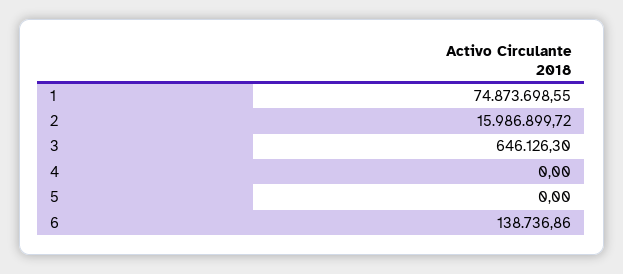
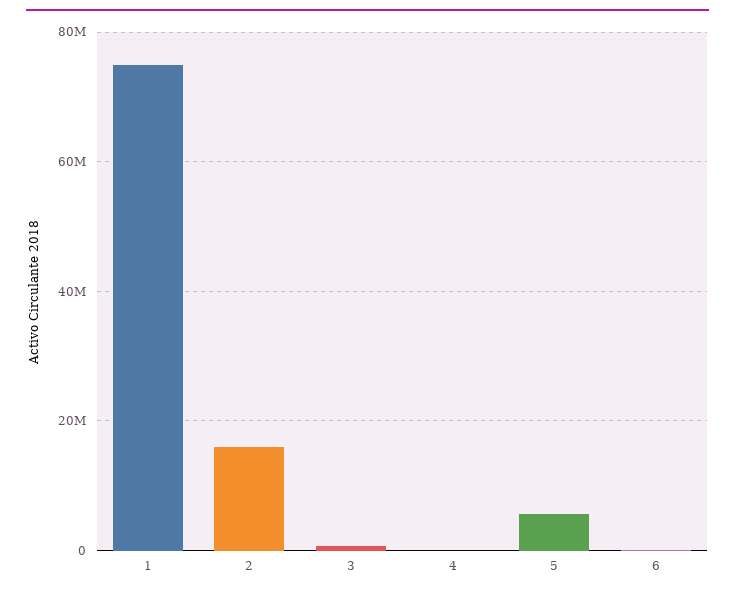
  {
    "1": 74873698.55,
    "2": 15986899.72,
    "3": 646126.3,
    "4": 0,
-   "5": 0,
+   "5": 6000000,
    "6": 138736.86
  }

